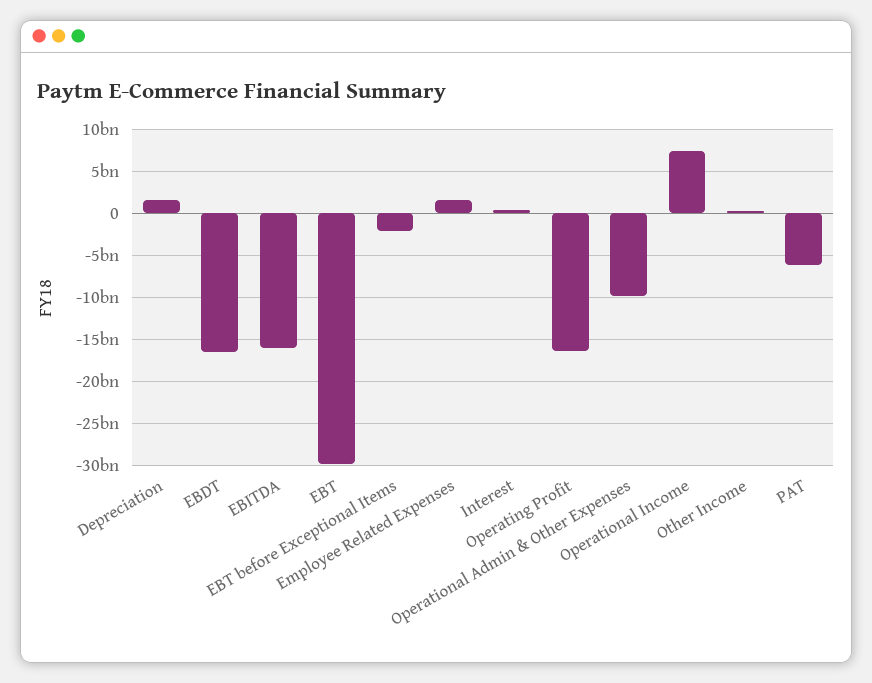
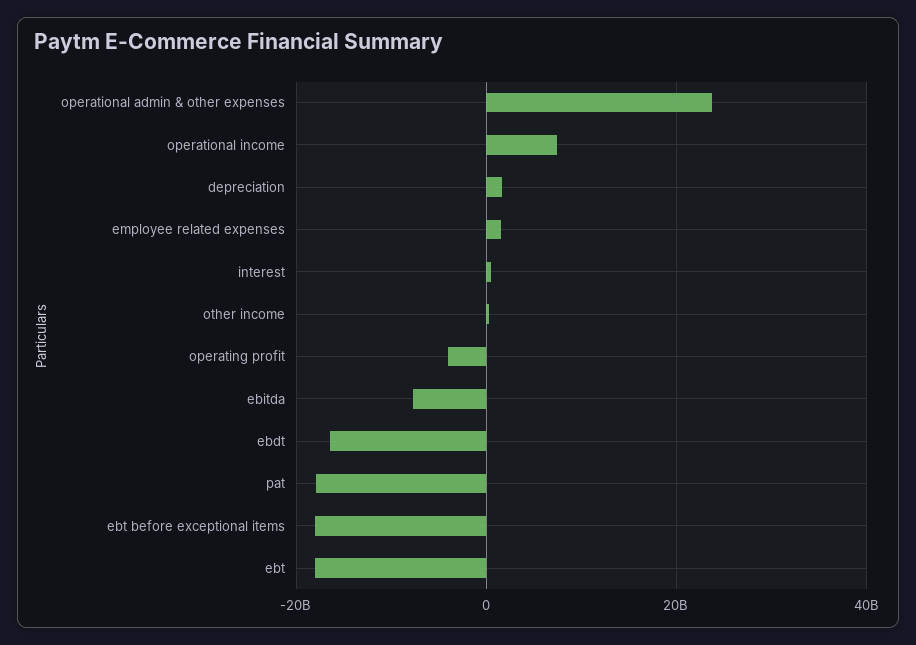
  {
    "Depreciation": 2000000000,
    "EBDT": -16000000000,
-   "EBITDA": -16000000000,
+   "EBITDA": -8000000000,
-   "EBT": -30000000000,
+   "EBT": -18000000000,
-   "EBT before Exceptional Items": -2000000000,
+   "EBT before Exceptional Items": -18000000000,
    "Employee Related Expenses": 2000000000,
    "Interest": 0,
-   "Operating Profit": -16000000000,
+   "Operating Profit": -4000000000,
-   "Operational Admin & Other Expenses": -10000000000,
+   "Operational Admin & Other Expenses": 24000000000,
    "Operational Income": 7000000000,
    "Other Income": 0,
-   "PAT": -6000000000
+   "PAT": -18000000000
  }

